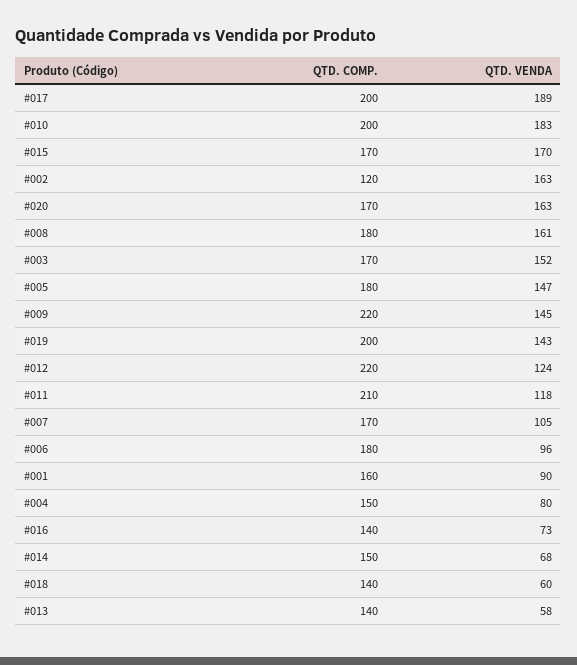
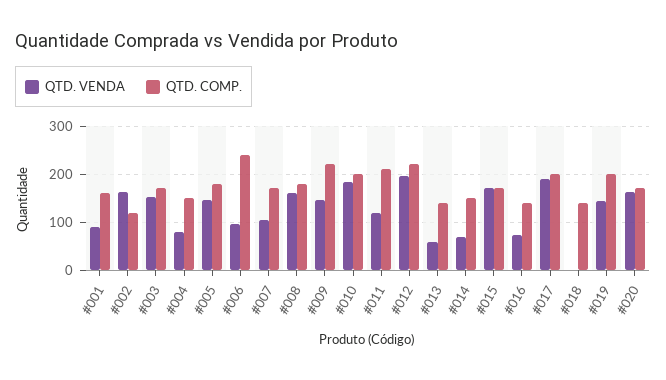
  {
    "QTD. COMP.": {
      "#017": 200,
      "#010": 200,
      "#015": 170,
      "#002": 120,
      "#020": 170,
      "#008": 180,
      "#003": 170,
      "#005": 180,
      "#009": 220,
      "#019": 200,
      "#012": 220,
      "#011": 210,
      "#007": 170,
-     "#006": 180,
+     "#006": 240,
      "#001": 160,
      "#004": 150,
      "#016": 140,
      "#014": 150,
      "#018": 140,
      "#013": 140
    },
    "QTD. VENDA": {
      "#017": 189,
      "#010": 183,
      "#015": 170,
      "#002": 163,
      "#020": 163,
      "#008": 161,
      "#003": 152,
      "#005": 147,
      "#009": 145,
      "#019": 143,
-     "#012": 124,
+     "#012": 200,
      "#011": 118,
      "#007": 105,
      "#006": 96,
      "#001": 90,
      "#004": 80,
      "#016": 73,
      "#014": 68,
-     "#018": 60,
+     "#018": 0,
      "#013": 58
    }
  }

